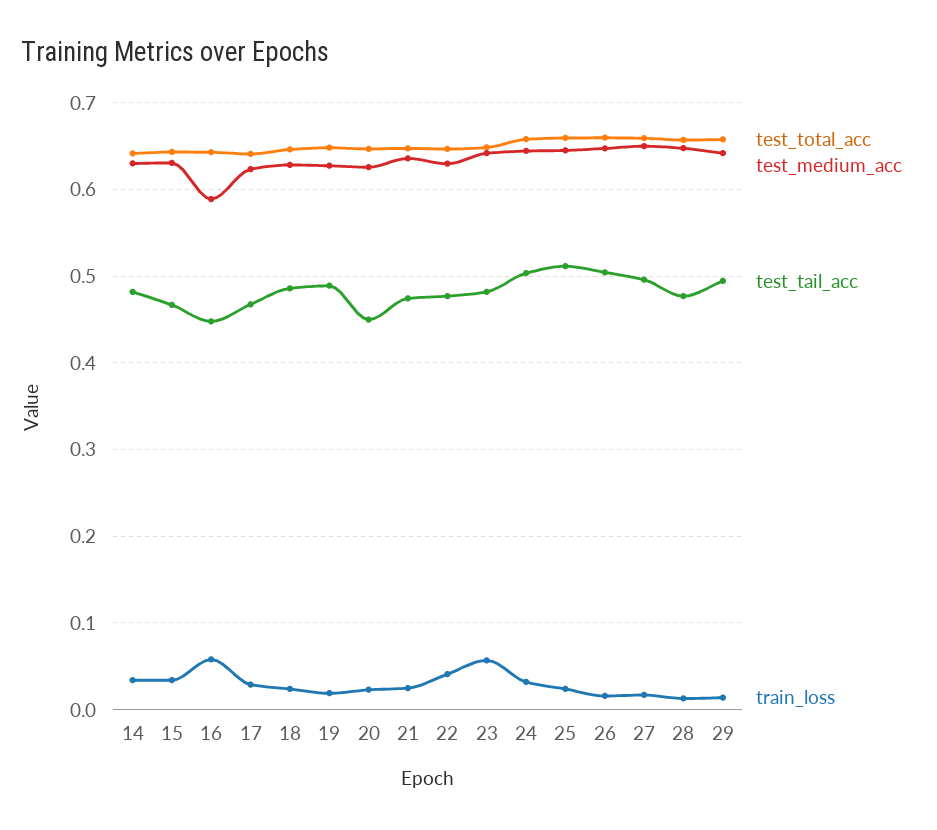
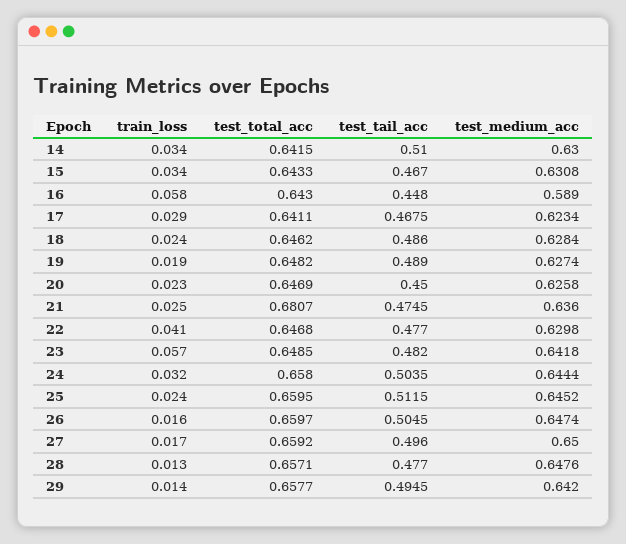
  {
    "test_total_acc": {
      "14": 0.6415,
      "15": 0.6433,
      "16": 0.643,
      "17": 0.6411,
      "18": 0.6462,
      "19": 0.6482,
      "20": 0.6469,
-     "21": 0.65,
+     "21": 0.6807,
      "22": 0.6468,
      "23": 0.6485,
      "24": 0.658,
      "25": 0.6595,
      "26": 0.6597,
      "27": 0.6592,
      "28": 0.6571,
      "29": 0.6577
    },
    "test_medium_acc": {
      "14": 0.63,
      "15": 0.6308,
      "16": 0.589,
      "17": 0.6234,
      "18": 0.6284,
      "19": 0.6274,
      "20": 0.6258,
      "21": 0.636,
      "22": 0.6298,
      "23": 0.6418,
      "24": 0.6444,
      "25": 0.6452,
      "26": 0.6474,
      "27": 0.65,
      "28": 0.6476,
      "29": 0.642
    },
    "test_tail_acc": {
-     "14": 0.48,
+     "14": 0.51,
      "15": 0.467,
      "16": 0.448,
      "17": 0.4675,
      "18": 0.486,
      "19": 0.489,
      "20": 0.45,
      "21": 0.4745,
      "22": 0.477,
      "23": 0.482,
      "24": 0.5035,
      "25": 0.5115,
      "26": 0.5045,
      "27": 0.496,
      "28": 0.477,
      "29": 0.4945
    },
    "train_loss": {
      "14": 0.034,
      "15": 0.034,
      "16": 0.058,
      "17": 0.029,
      "18": 0.024,
      "19": 0.019,
      "20": 0.023,
      "21": 0.025,
      "22": 0.041,
      "23": 0.057,
      "24": 0.032,
      "25": 0.024,
      "26": 0.016,
      "27": 0.017,
      "28": 0.013,
      "29": 0.014
    }
  }

